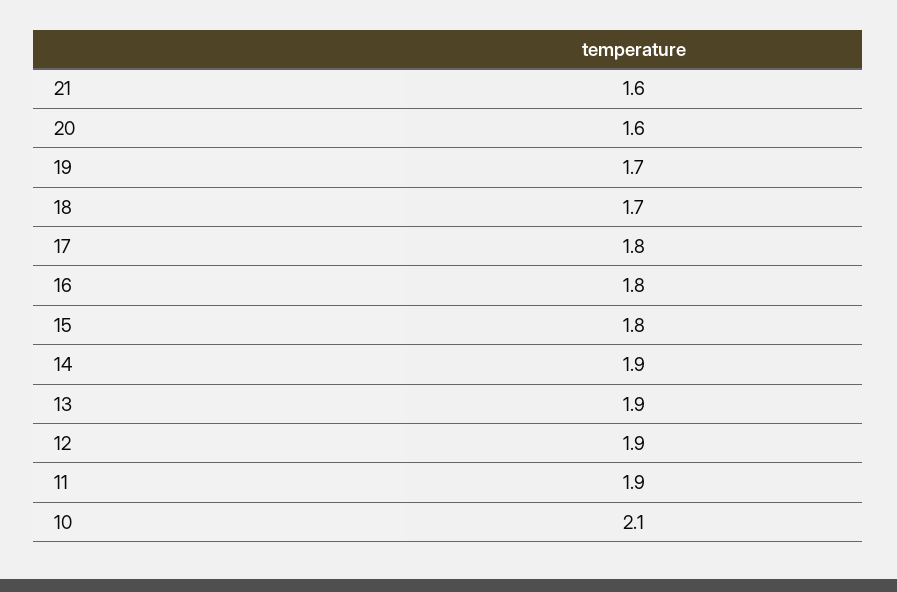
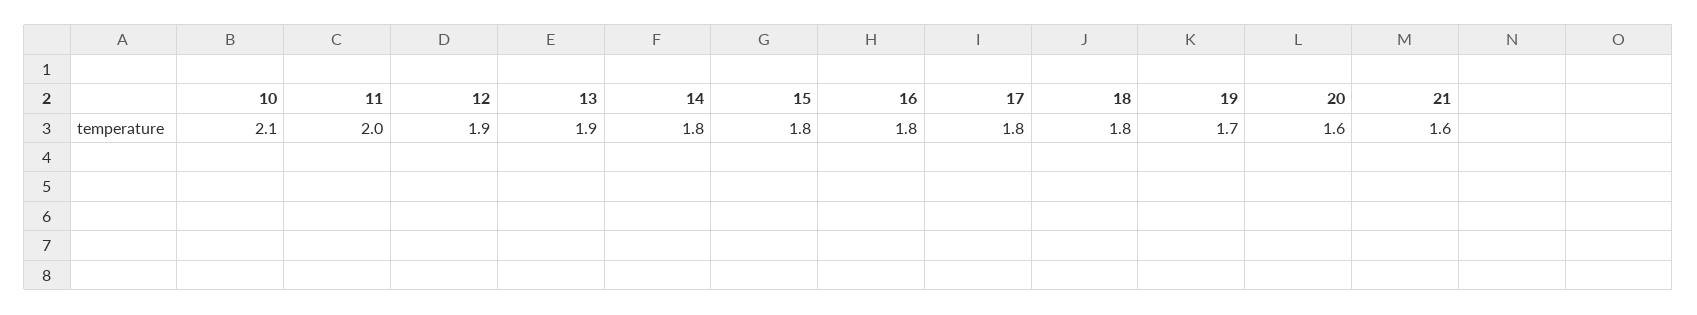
  {
    "21": 1.6,
    "20": 1.6,
    "19": 1.7,
-   "18": 1.7,
+   "18": 1.8,
    "17": 1.8,
    "16": 1.8,
    "15": 1.8,
-   "14": 1.9,
+   "14": 1.8,
    "13": 1.9,
    "12": 1.9,
-   "11": 1.9,
+   "11": 2,
    "10": 2.1
  }

